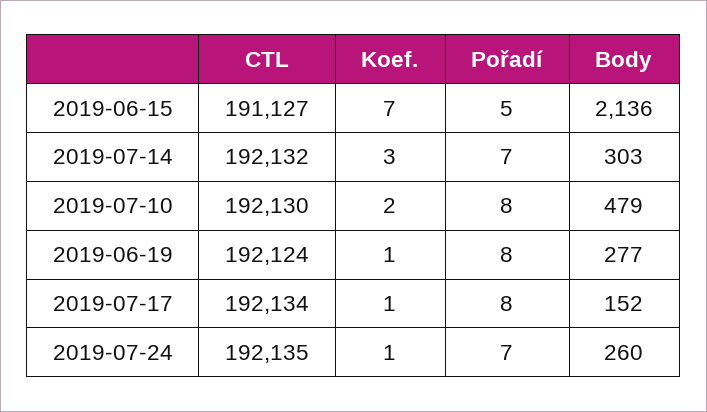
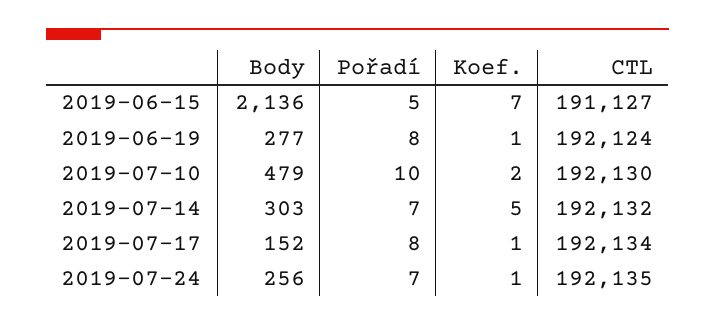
  {
    "CTL": {
      "2019-06-15": 191127,
      "2019-07-14": 192132,
      "2019-07-10": 192130,
      "2019-06-19": 192124,
      "2019-07-17": 192134,
      "2019-07-24": 192135
    },
    "Koef.": {
      "2019-06-15": 7,
-     "2019-07-14": 3,
+     "2019-07-14": 5,
      "2019-07-10": 2,
      "2019-06-19": 1,
      "2019-07-17": 1,
      "2019-07-24": 1
    },
    "Pořadí": {
      "2019-06-15": 5,
      "2019-07-14": 7,
-     "2019-07-10": 8,
+     "2019-07-10": 10,
      "2019-06-19": 8,
      "2019-07-17": 8,
      "2019-07-24": 7
    },
    "Body": {
      "2019-06-15": 2136,
      "2019-07-14": 303,
      "2019-07-10": 479,
      "2019-06-19": 277,
      "2019-07-17": 152,
-     "2019-07-24": 260
+     "2019-07-24": 256
    }
  }

